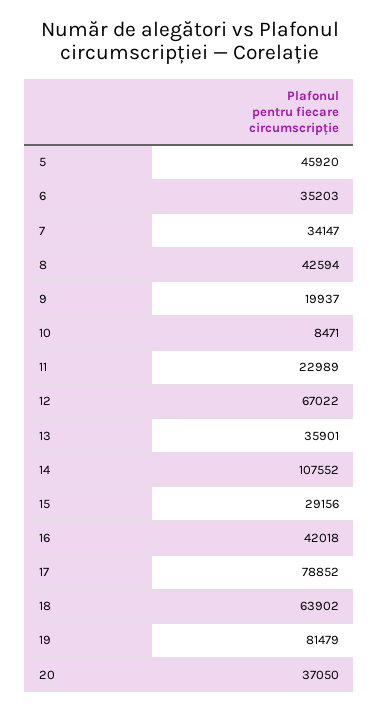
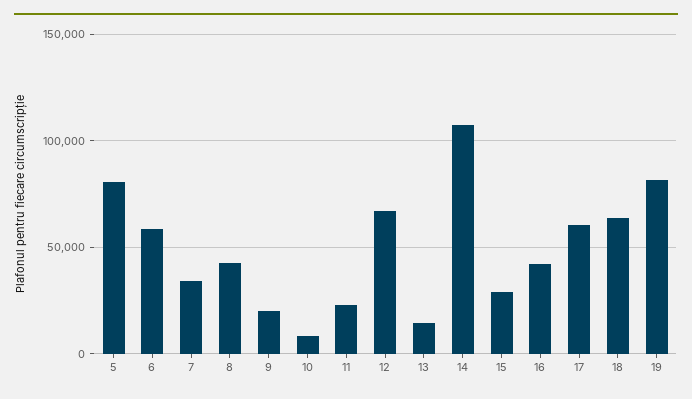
  {
-   "5": 45920,
+   "5": 80000,
-   "6": 35203,
+   "6": 60000,
    "7": 34147,
    "8": 42594,
    "9": 19937,
    "10": 8471,
    "11": 22989,
    "12": 67022,
-   "13": 35901,
+   "13": 15000,
    "14": 107552,
    "15": 29156,
    "16": 42018,
-   "17": 78852,
+   "17": 60000,
    "18": 63902,
-   "19": 81479,
+   "19": 81479
-   "20": 37050
  }

